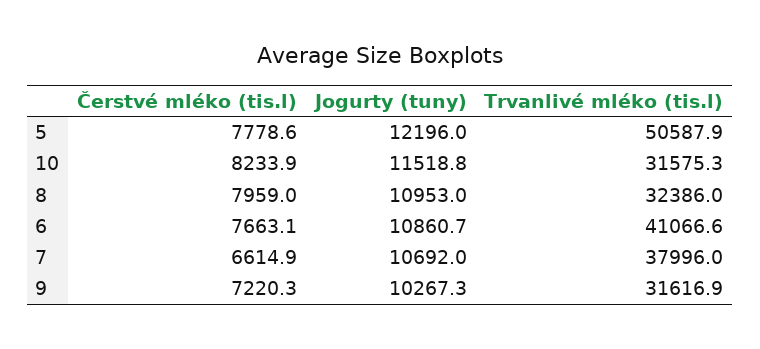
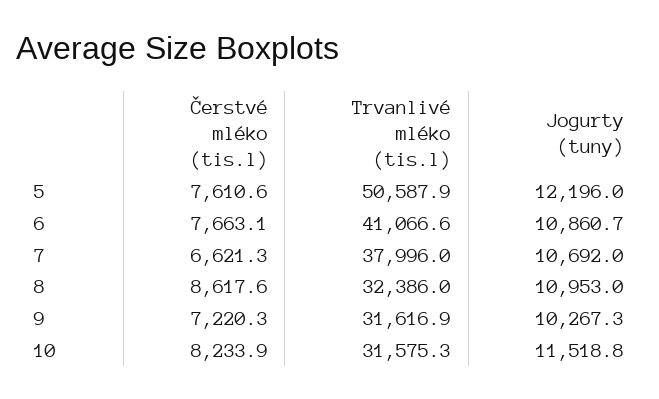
  {
    "Čerstvé mléko (tis.l)": {
-     "5": 7778.6,
+     "5": 7610.6,
      "10": 8233.9,
-     "8": 7959,
+     "8": 8617.6,
      "6": 7663.1,
-     "7": 6614.9,
+     "7": 6621.3,
      "9": 7220.3
    },
    "Jogurty (tuny)": {
      "5": 12196,
      "10": 11518.8,
      "8": 10953,
      "6": 10860.7,
      "7": 10692,
      "9": 10267.3
    },
    "Trvanlivé mléko (tis.l)": {
      "5": 50587.9,
      "10": 31575.3,
      "8": 32386,
      "6": 41066.6,
      "7": 37996,
      "9": 31616.9
    }
  }

